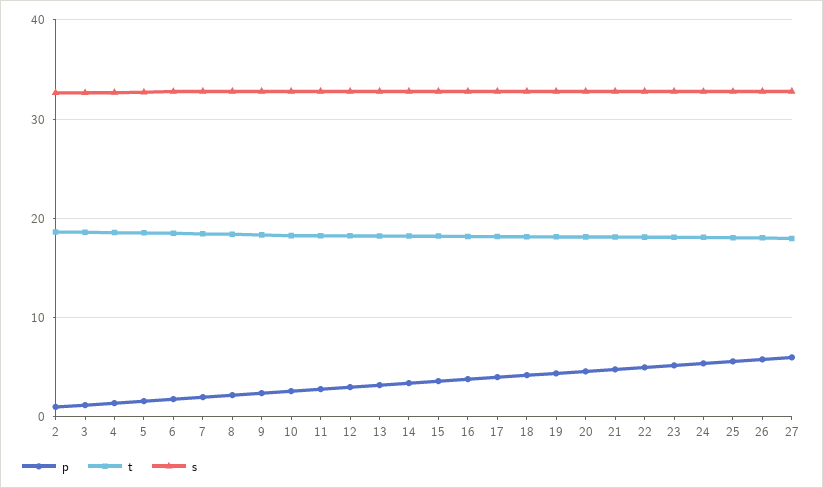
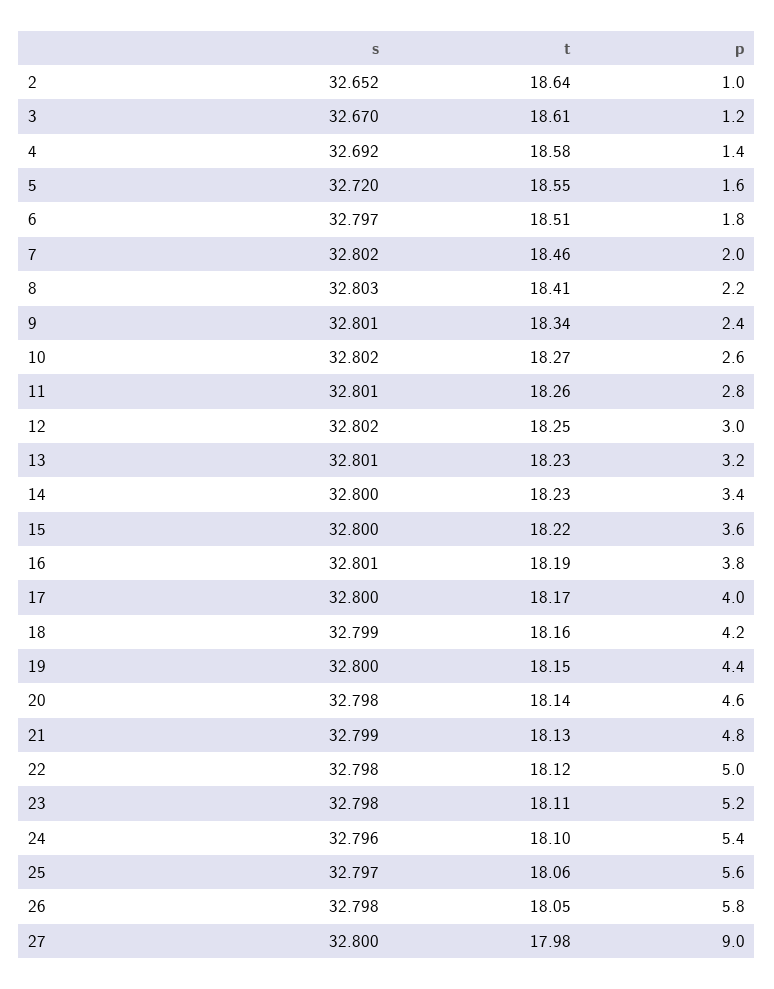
  {
    "p": {
      "2": 1,
      "3": 1.2,
      "4": 1.4,
      "5": 1.6,
      "6": 1.8,
      "7": 2,
      "8": 2.2,
      "9": 2.4,
      "10": 2.6,
      "11": 2.8,
      "12": 3,
      "13": 3.2,
      "14": 3.4,
      "15": 3.6,
      "16": 3.8,
      "17": 4,
      "18": 4.2,
      "19": 4.4,
      "20": 4.6,
      "21": 4.8,
      "22": 5,
      "23": 5.2,
      "24": 5.4,
      "25": 5.6,
      "26": 5.8,
-     "27": 6
+     "27": 9
    },
    "t": {
      "2": 18.64,
      "3": 18.61,
      "4": 18.58,
      "5": 18.55,
      "6": 18.51,
      "7": 18.46,
      "8": 18.41,
      "9": 18.34,
      "10": 18.27,
      "11": 18.26,
      "12": 18.25,
      "13": 18.23,
      "14": 18.23,
      "15": 18.22,
      "16": 18.19,
      "17": 18.17,
      "18": 18.16,
      "19": 18.15,
      "20": 18.14,
      "21": 18.13,
      "22": 18.12,
      "23": 18.11,
      "24": 18.1,
      "25": 18.06,
      "26": 18.05,
      "27": 17.98
    },
    "s": {
      "2": 32.652,
      "3": 32.67,
      "4": 32.692,
      "5": 32.72,
      "6": 32.797,
      "7": 32.802,
      "8": 32.803,
      "9": 32.801,
      "10": 32.802,
      "11": 32.801,
      "12": 32.802,
      "13": 32.801,
      "14": 32.8,
      "15": 32.8,
      "16": 32.801,
      "17": 32.8,
      "18": 32.799,
      "19": 32.8,
      "20": 32.798,
      "21": 32.799,
      "22": 32.798,
      "23": 32.798,
      "24": 32.796,
      "25": 32.797,
      "26": 32.798,
      "27": 32.8
    }
  }

